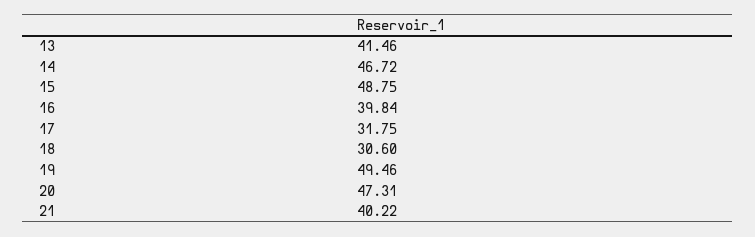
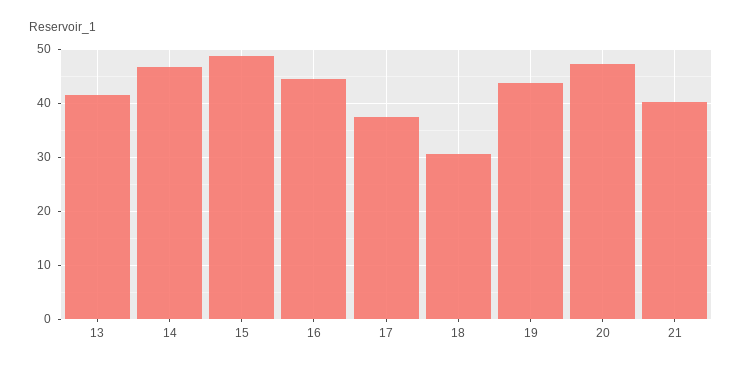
  {
    "13": 41.46,
    "14": 46.72,
    "15": 48.75,
-   "16": 39.84,
+   "16": 44,
-   "17": 31.75,
+   "17": 38,
    "18": 30.6,
-   "19": 49.46,
+   "19": 44,
    "20": 47.31,
    "21": 40.22
  }

